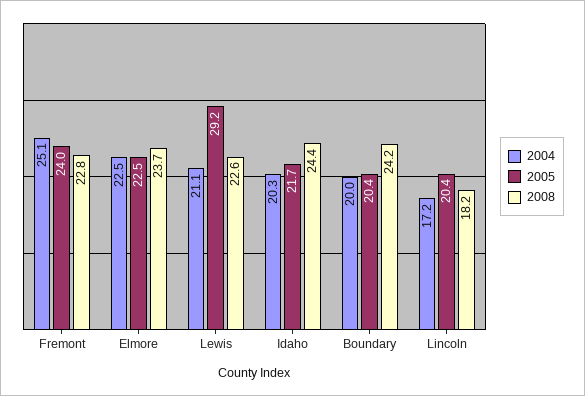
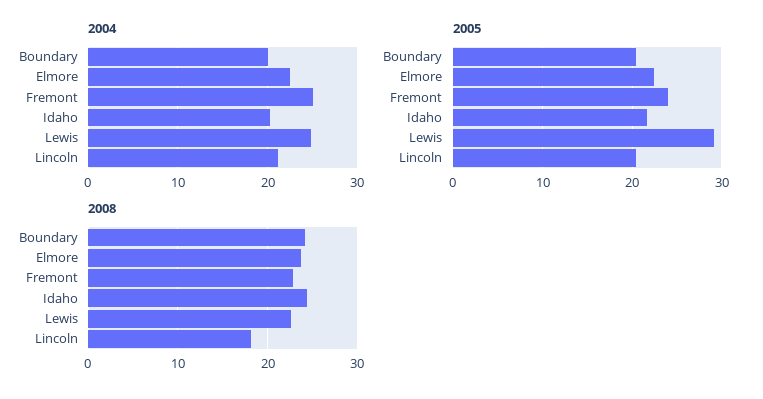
  {
    "2004": {
      "Fremont": 25.1,
      "Elmore": 22.5,
-     "Lewis": 21.1,
+     "Lewis": 25,
      "Idaho": 20.3,
      "Boundary": 20,
-     "Lincoln": 17.2
+     "Lincoln": 21
    },
    "2005": {
      "Fremont": 24,
      "Elmore": 22.5,
      "Lewis": 29.2,
      "Idaho": 21.7,
      "Boundary": 20.4,
      "Lincoln": 20.4
    },
    "2008": {
      "Fremont": 22.8,
      "Elmore": 23.7,
      "Lewis": 22.6,
      "Idaho": 24.4,
      "Boundary": 24.2,
      "Lincoln": 18.2
    }
  }

